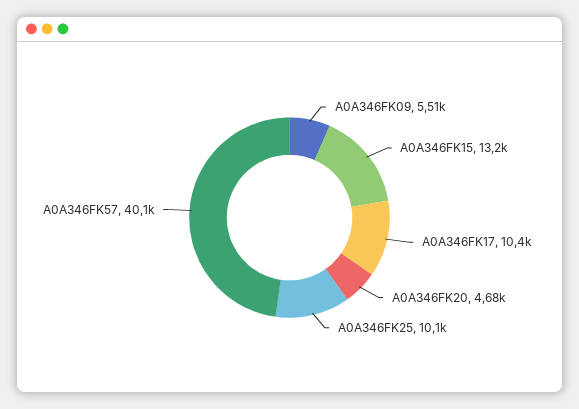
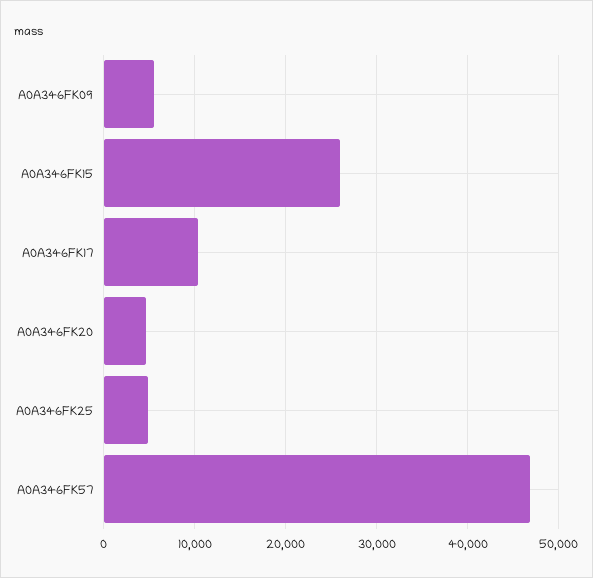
  {
    "A0A346FK09": 5510,
-   "A0A346FK15": 13200,
+   "A0A346FK15": 26000,
    "A0A346FK17": 10400,
    "A0A346FK20": 4680,
-   "A0A346FK25": 10100,
+   "A0A346FK25": 5000,
-   "A0A346FK57": 40100
+   "A0A346FK57": 47000
  }

